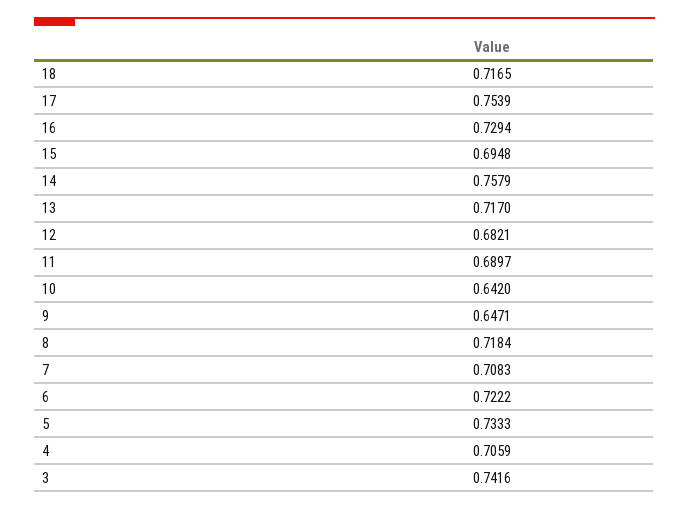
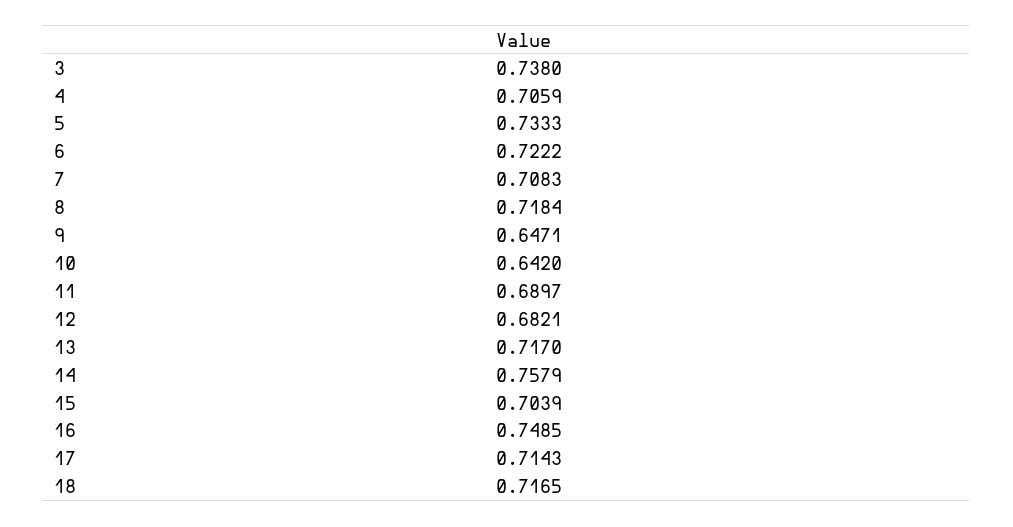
  {
    "18": 0.7165,
-   "17": 0.7539,
+   "17": 0.7143,
-   "16": 0.7294,
+   "16": 0.7485,
-   "15": 0.6948,
+   "15": 0.7039,
    "14": 0.7579,
    "13": 0.717,
    "12": 0.6821,
    "11": 0.6897,
    "10": 0.642,
    "9": 0.6471,
    "8": 0.7184,
    "7": 0.7083,
    "6": 0.7222,
    "5": 0.7333,
    "4": 0.7059,
-   "3": 0.7416
+   "3": 0.738
  }

